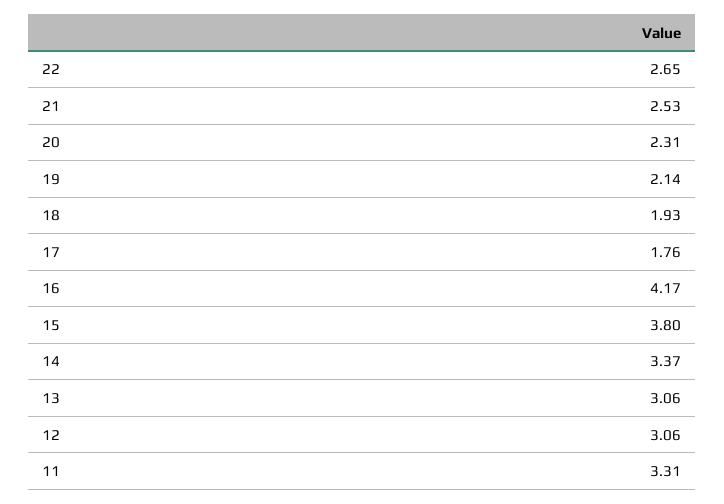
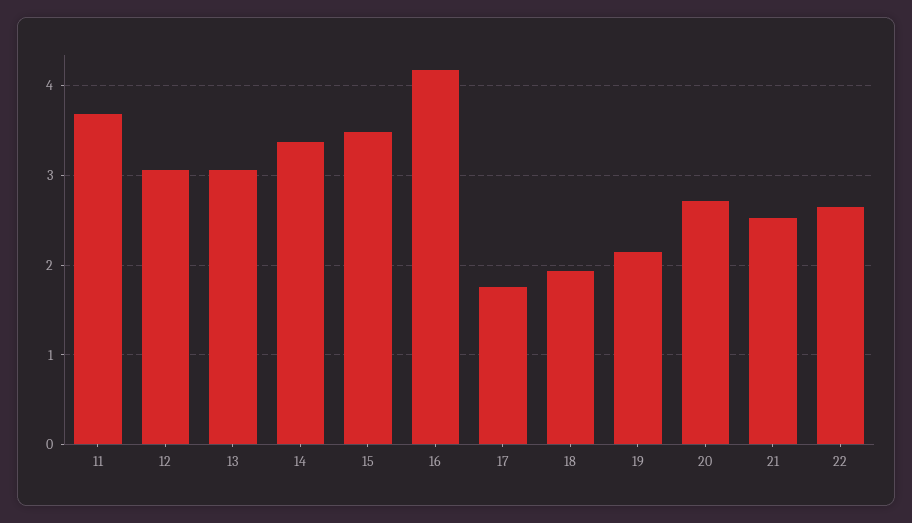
  {
    "22": 2.65,
    "21": 2.53,
-   "20": 2.31,
+   "20": 2.7,
    "19": 2.14,
    "18": 1.93,
    "17": 1.76,
    "16": 4.17,
-   "15": 3.8,
+   "15": 3.5,
    "14": 3.37,
    "13": 3.06,
    "12": 3.06,
-   "11": 3.31
+   "11": 3.7
  }

